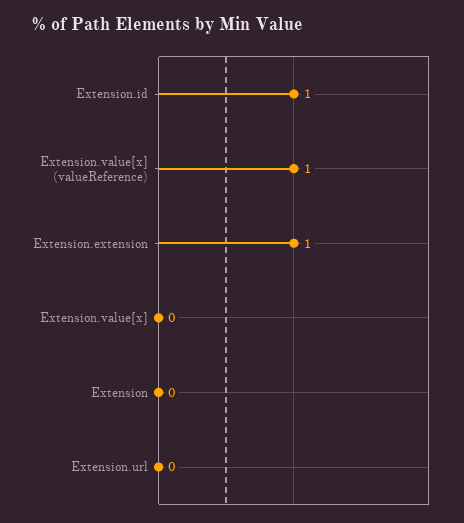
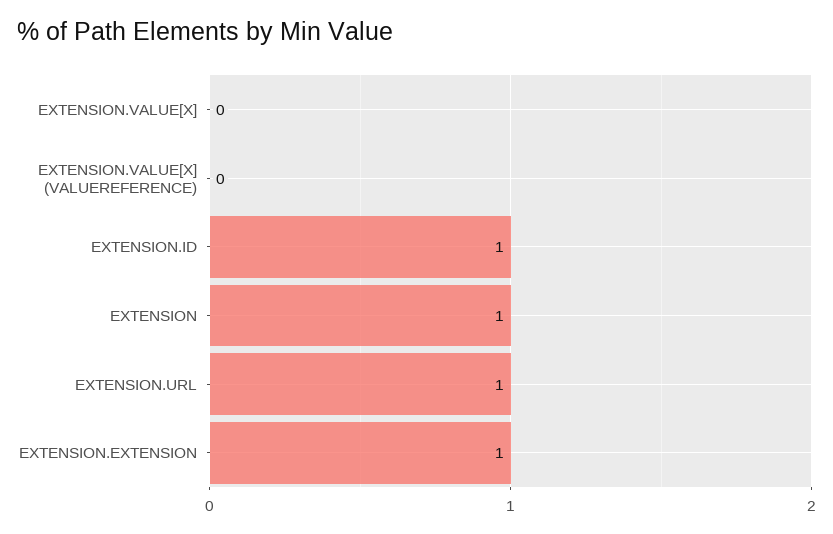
  {
    "Extension.id": 1,
-   "Extension.value[x] (valueReference)": 1,
+   "Extension.value[x] (valueReference)": 0,
    "Extension.extension": 1,
    "Extension.value[x]": 0,
-   "Extension": 0,
+   "Extension": 1,
-   "Extension.url": 0
+   "Extension.url": 1
  }

